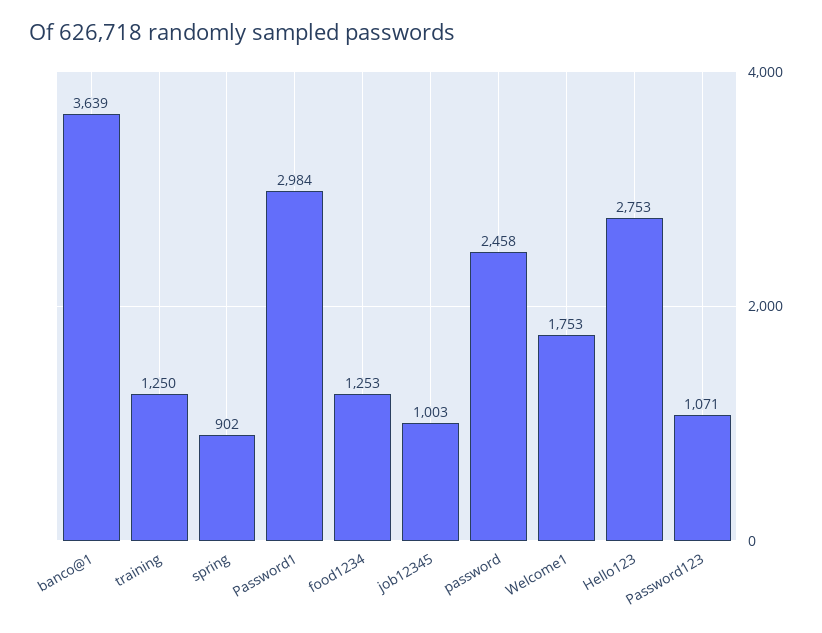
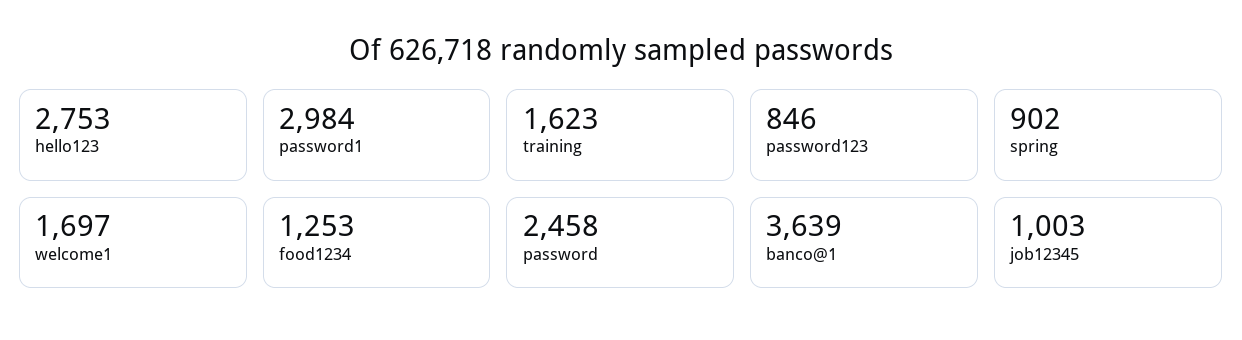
  {
    "banco@1": 3639,
-   "training": 1250,
+   "training": 1623,
    "spring": 902,
    "Password1": 2984,
    "food1234": 1253,
    "job12345": 1003,
    "password": 2458,
-   "Welcome1": 1753,
+   "Welcome1": 1697,
    "Hello123": 2753,
-   "Password123": 1071
+   "Password123": 846
  }

